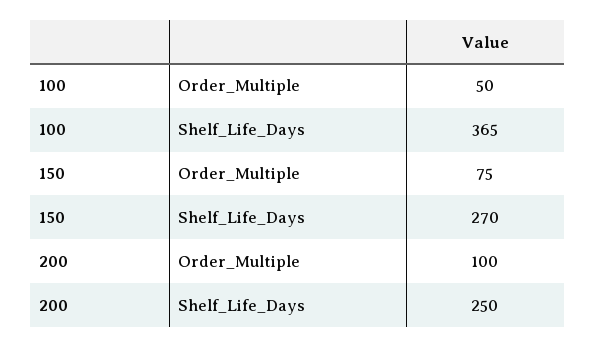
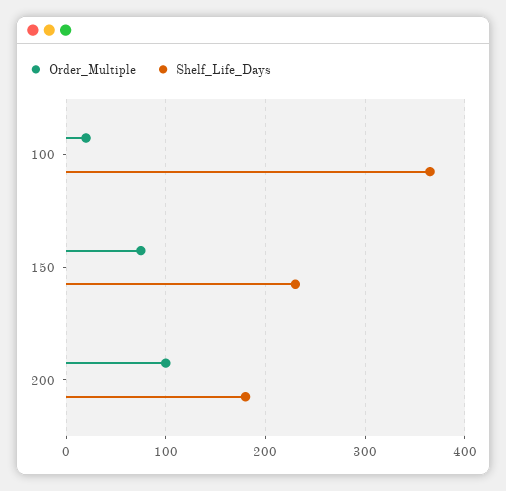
  {
    "Order_Multiple": {
-     "100": 50,
+     "100": 20,
      "150": 75,
      "200": 100
    },
    "Shelf_Life_Days": {
      "100": 365,
-     "150": 270,
+     "150": 230,
-     "200": 250
+     "200": 180
    }
  }

